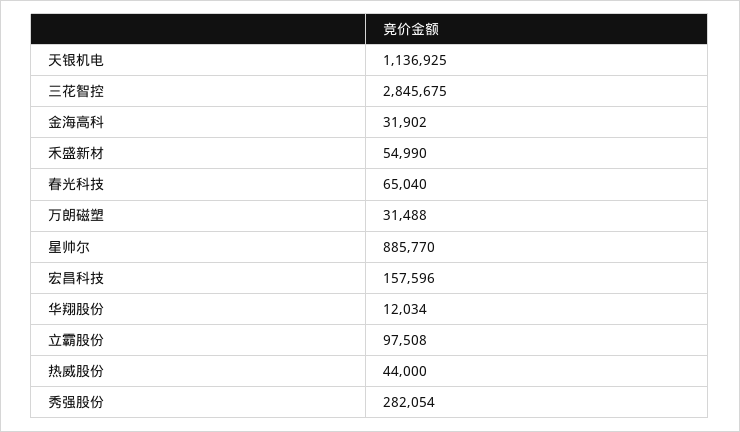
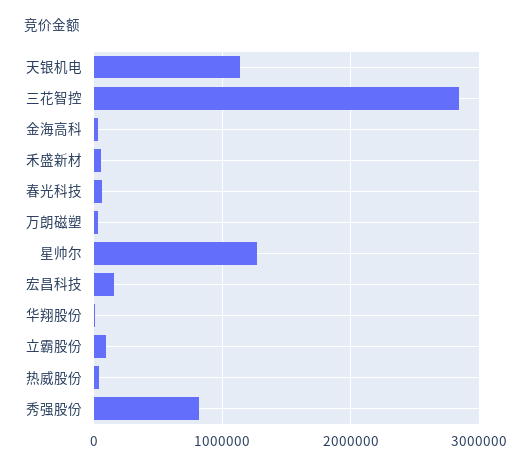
  {
    "天银机电": 1136925,
    "三花智控": 2845675,
    "金海高科": 31902,
    "禾盛新材": 54990,
    "春光科技": 65040,
    "万朗磁塑": 31488,
-   "星帅尔": 885770,
+   "星帅尔": 1300000,
    "宏昌科技": 157596,
    "华翔股份": 12034,
    "立霸股份": 97508,
    "热威股份": 44000,
-   "秀强股份": 282054
+   "秀强股份": 800000
  }

